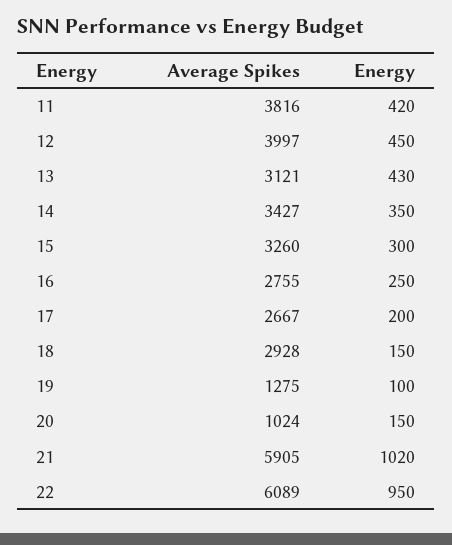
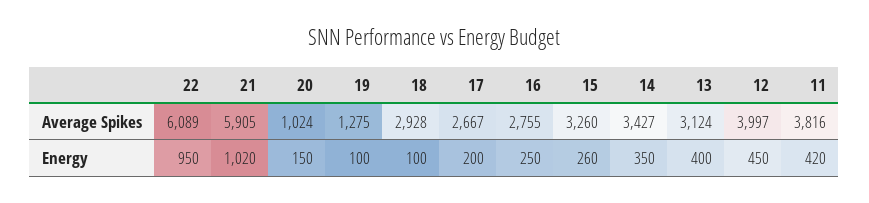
  {
    "Average Spikes": {
      "11": 3816,
      "12": 3997,
-     "13": 3121,
+     "13": 3124,
      "14": 3427,
      "15": 3260,
      "16": 2755,
      "17": 2667,
      "18": 2928,
      "19": 1275,
      "20": 1024,
      "21": 5905,
      "22": 6089
    },
    "Energy": {
      "11": 420,
      "12": 450,
-     "13": 430,
+     "13": 400,
      "14": 350,
-     "15": 300,
+     "15": 260,
      "16": 250,
      "17": 200,
-     "18": 150,
+     "18": 100,
      "19": 100,
      "20": 150,
      "21": 1020,
      "22": 950
    }
  }

